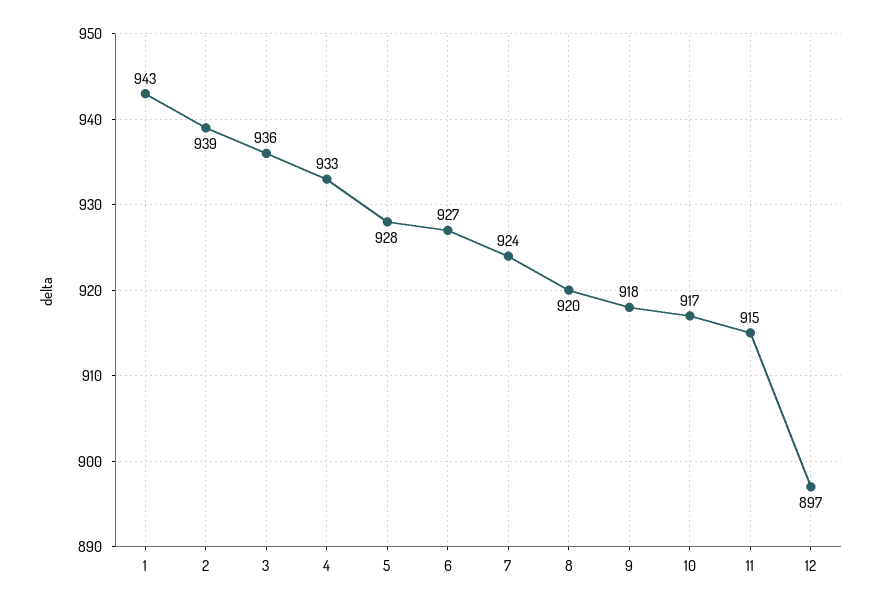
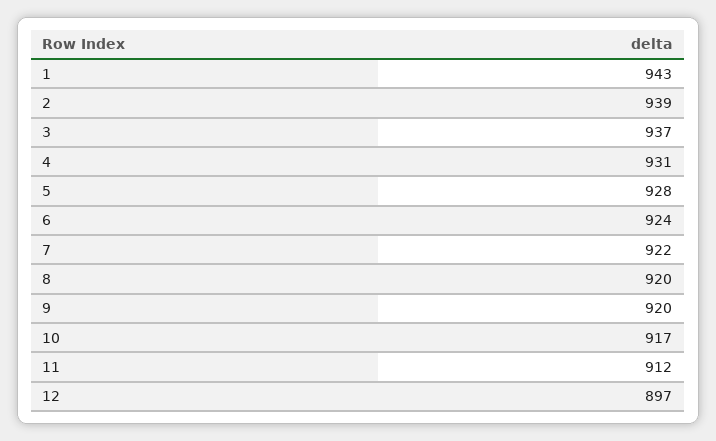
  {
    "1": 943,
    "2": 939,
-   "3": 936,
+   "3": 937,
-   "4": 933,
+   "4": 931,
    "5": 928,
-   "6": 927,
+   "6": 924,
-   "7": 924,
+   "7": 922,
    "8": 920,
-   "9": 918,
+   "9": 920,
    "10": 917,
-   "11": 915,
+   "11": 912,
    "12": 897
  }

